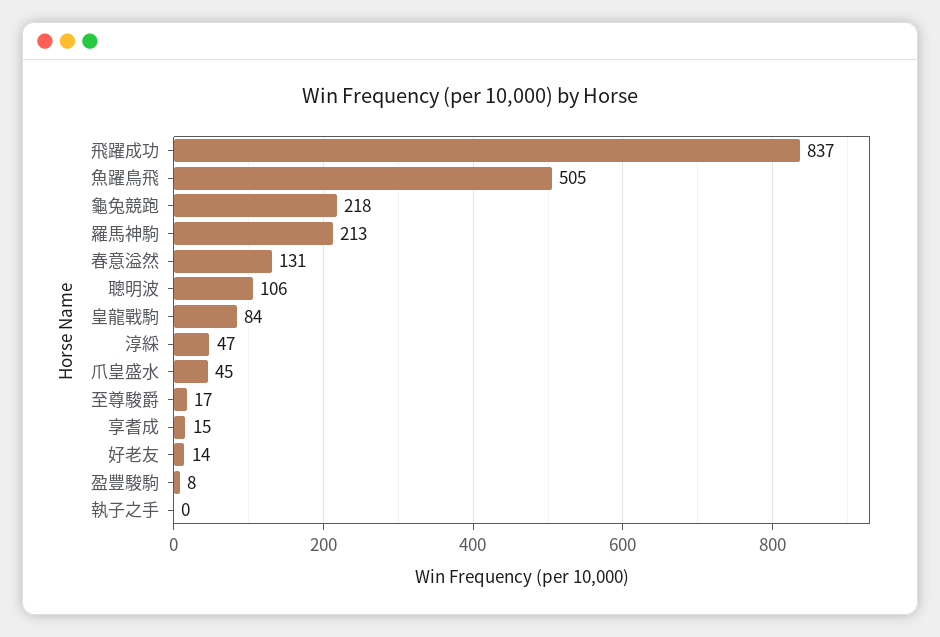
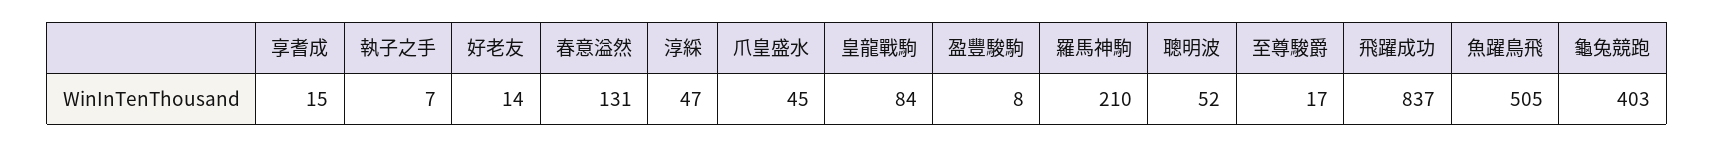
  {
    "飛躍成功": 837,
    "魚躍鳥飛": 505,
-   "龜兔競跑": 218,
+   "龜兔競跑": 403,
-   "羅馬神駒": 213,
+   "羅馬神駒": 210,
    "春意溢然": 131,
-   "聰明波": 106,
+   "聰明波": 52,
    "皇龍戰駒": 84,
    "淳綵": 47,
    "爪皇盛水": 45,
    "至尊駿爵": 17,
    "享耆成": 15,
    "好老友": 14,
    "盈豐駿駒": 8,
-   "執子之手": 0
+   "執子之手": 7
  }

